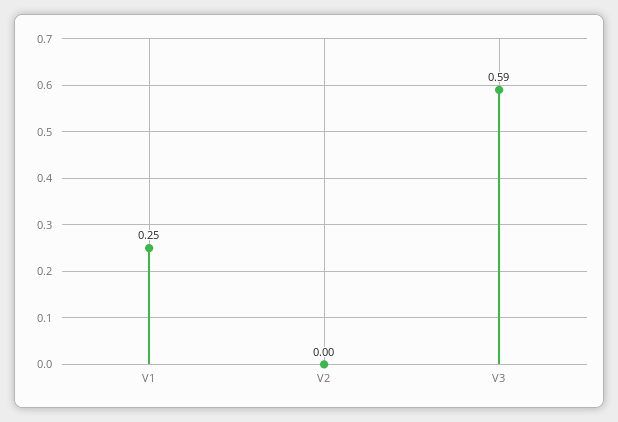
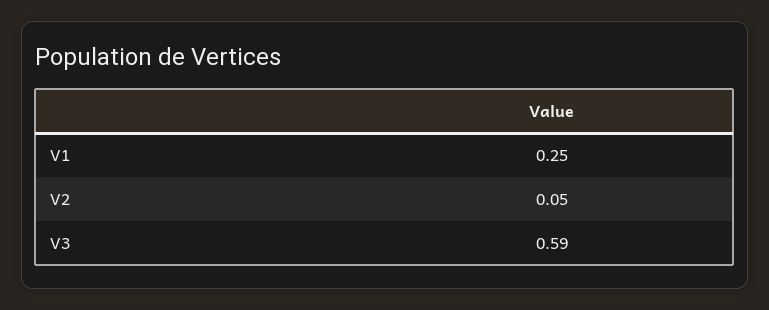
  {
    "V1": 0.25,
-   "V2": 0,
+   "V2": 0.05,
    "V3": 0.59
  }

